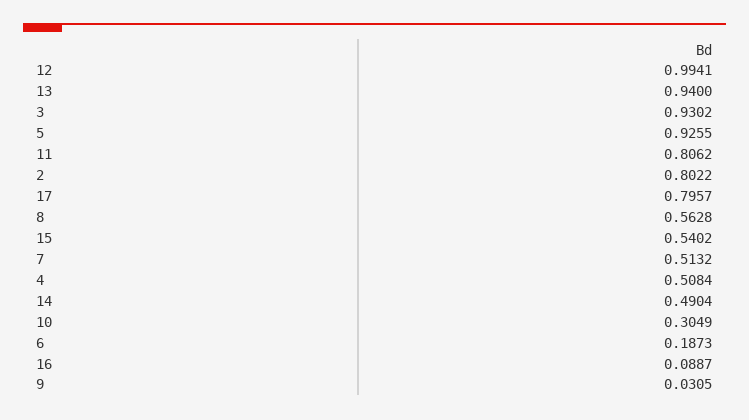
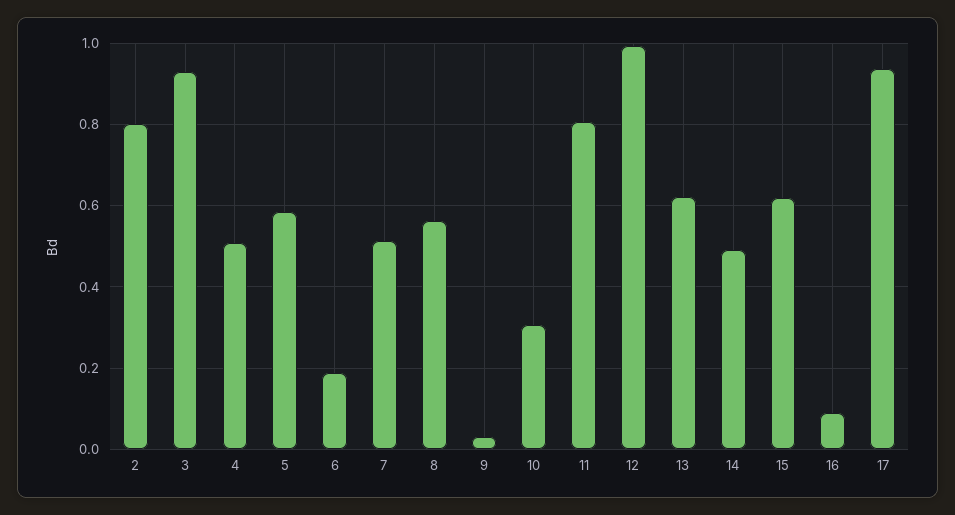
  {
    "12": 0.9941,
-   "13": 0.94,
+   "13": 0.62,
    "3": 0.9302,
-   "5": 0.9255,
+   "5": 0.58,
    "11": 0.8062,
    "2": 0.8022,
-   "17": 0.7957,
+   "17": 0.94,
    "8": 0.5628,
-   "15": 0.5402,
+   "15": 0.62,
    "7": 0.5132,
    "4": 0.5084,
    "14": 0.4904,
    "10": 0.3049,
    "6": 0.1873,
    "16": 0.0887,
    "9": 0.0305
  }

